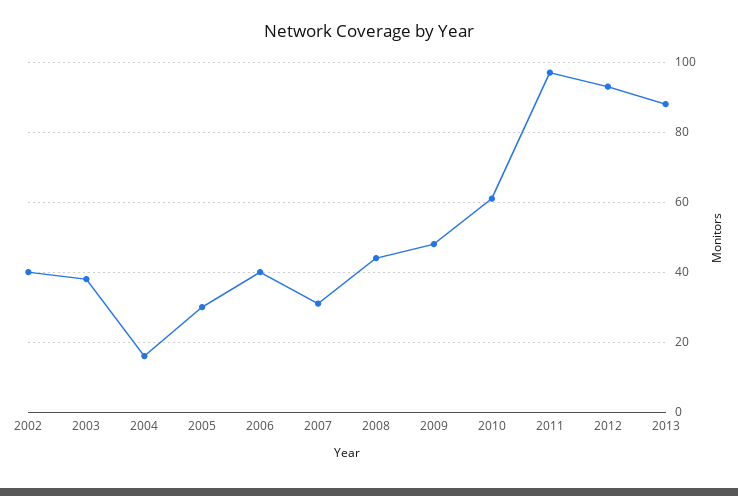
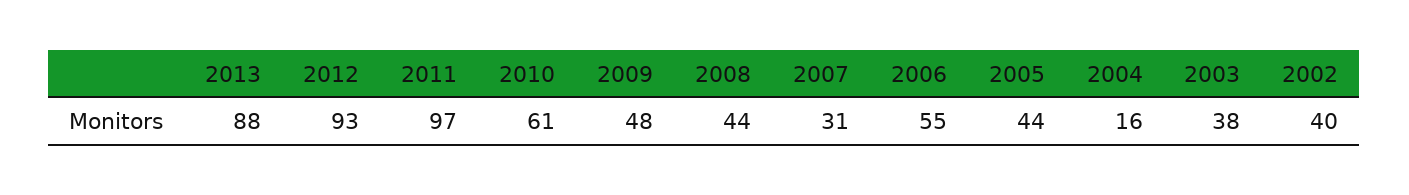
  {
    "2002": 40,
    "2003": 38,
    "2004": 16,
-   "2005": 30,
+   "2005": 44,
-   "2006": 40,
+   "2006": 55,
    "2007": 31,
    "2008": 44,
    "2009": 48,
    "2010": 61,
    "2011": 97,
    "2012": 93,
    "2013": 88
  }

